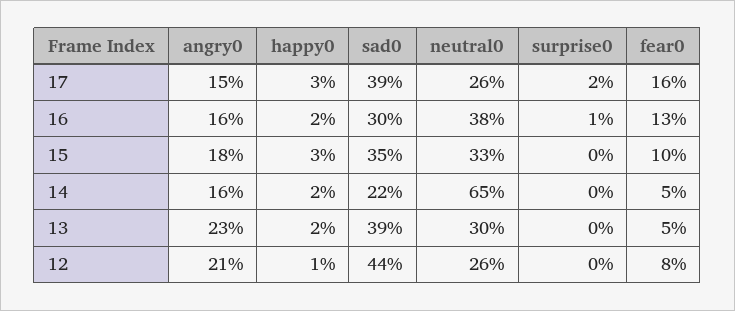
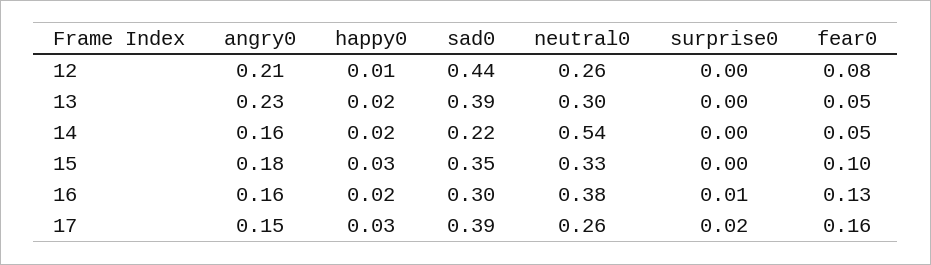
  {
    "angry0": {
      "17": 0.15,
      "16": 0.16,
      "15": 0.18,
      "14": 0.16,
      "13": 0.23,
      "12": 0.21
    },
    "happy0": {
      "17": 0.03,
      "16": 0.02,
      "15": 0.03,
      "14": 0.02,
      "13": 0.02,
      "12": 0.01
    },
    "sad0": {
      "17": 0.39,
      "16": 0.3,
      "15": 0.35,
      "14": 0.22,
      "13": 0.39,
      "12": 0.44
    },
    "neutral0": {
      "17": 0.26,
      "16": 0.38,
      "15": 0.33,
-     "14": 0.65,
+     "14": 0.54,
      "13": 0.3,
      "12": 0.26
    },
    "surprise0": {
      "17": 0.02,
      "16": 0.01,
      "15": 0,
      "14": 0,
      "13": 0,
      "12": 0
    },
    "fear0": {
      "17": 0.16,
      "16": 0.13,
      "15": 0.1,
      "14": 0.05,
      "13": 0.05,
      "12": 0.08
    }
  }

